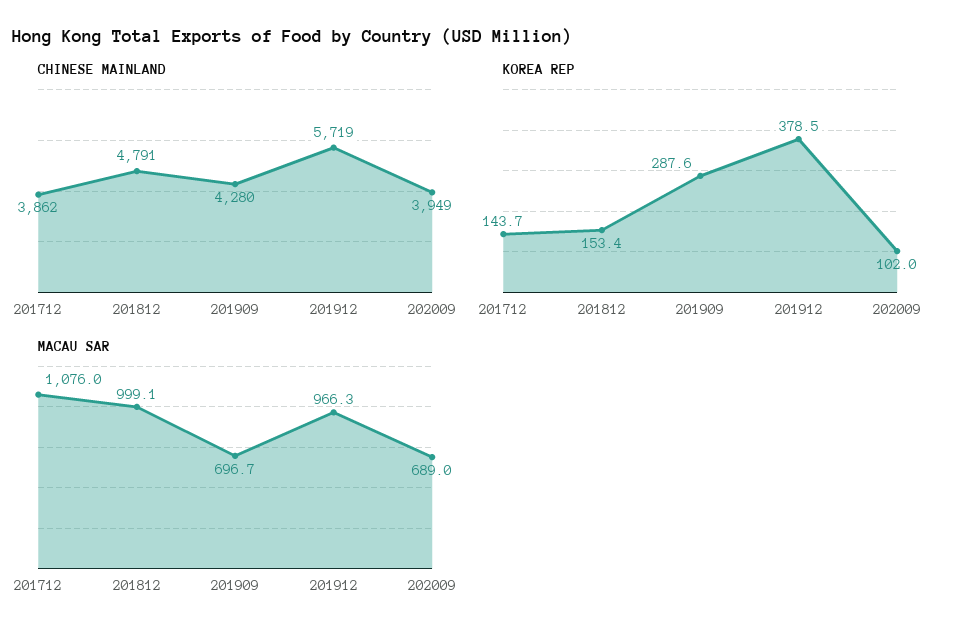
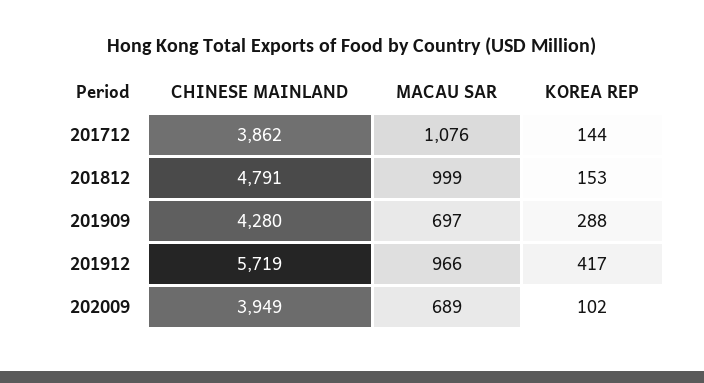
  {
    "CHINESE MAINLAND": {
      "201712": 3862,
      "201812": 4791,
      "201909": 4280,
      "201912": 5719,
      "202009": 3949
    },
    "KOREA REP": {
      "201712": 143.7,
      "201812": 153.4,
      "201909": 287.6,
-     "201912": 378.5,
+     "201912": 417,
      "202009": 102
    },
    "MACAU SAR": {
      "201712": 1076,
      "201812": 999.1,
      "201909": 696.7,
      "201912": 966.3,
      "202009": 689
    }
  }

